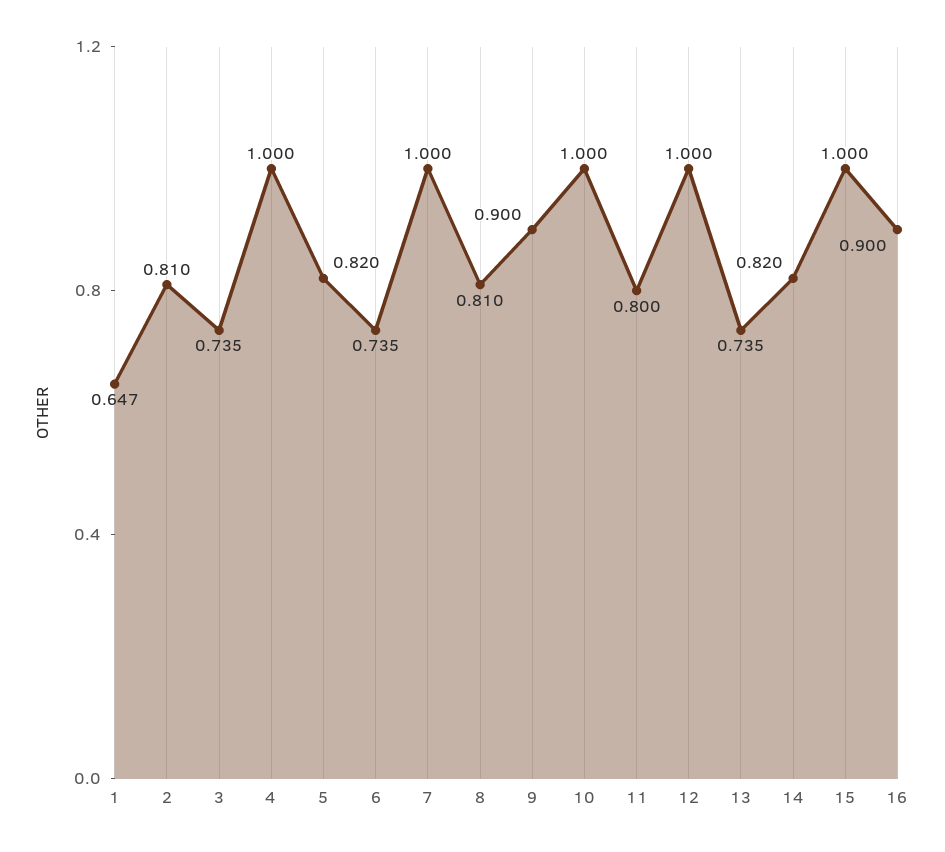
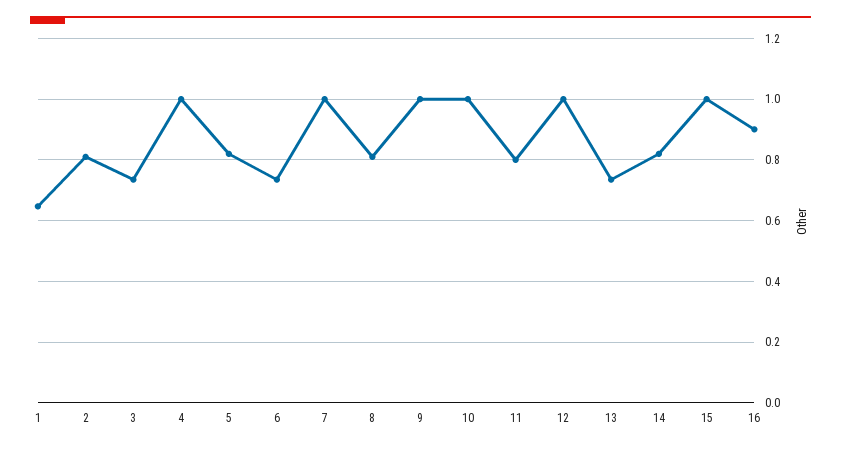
  {
    "1": 0.647,
    "2": 0.81,
    "3": 0.735,
    "4": 1,
    "5": 0.82,
    "6": 0.735,
    "7": 1,
    "8": 0.81,
-   "9": 0.9,
+   "9": 1,
    "10": 1,
    "11": 0.8,
    "12": 1,
    "13": 0.735,
    "14": 0.82,
    "15": 1,
    "16": 0.9
  }

